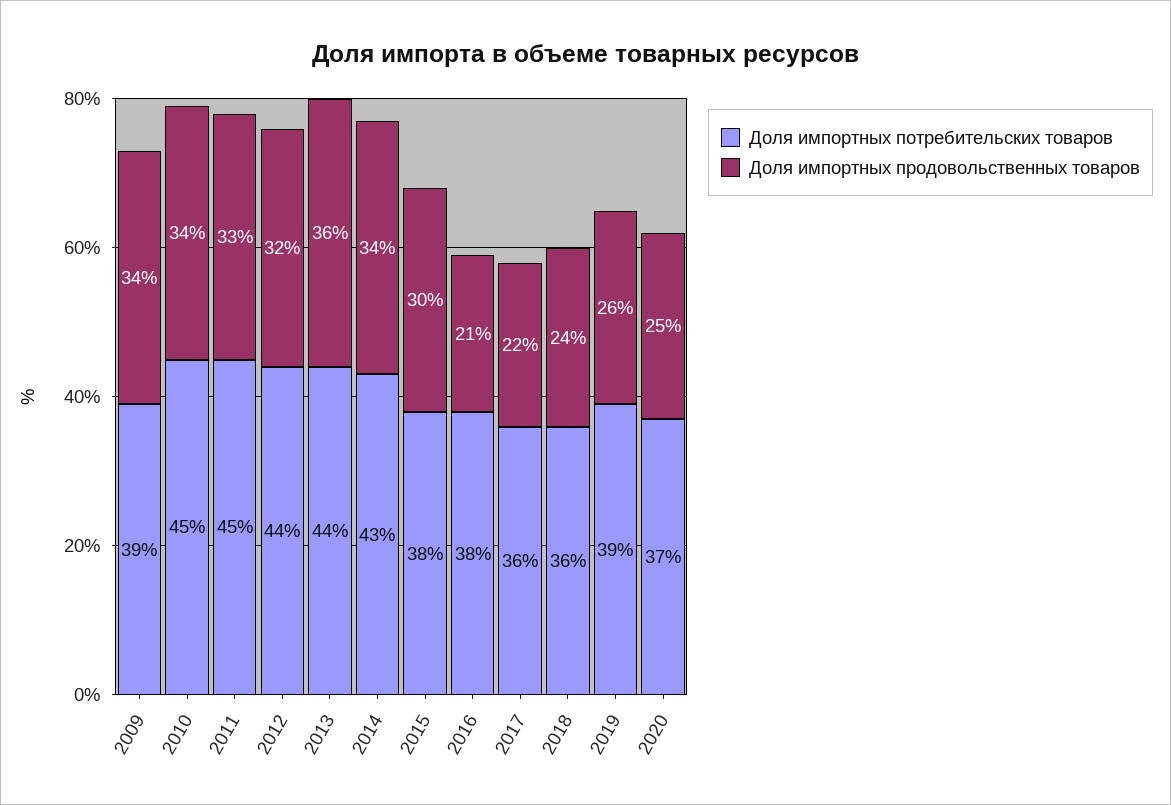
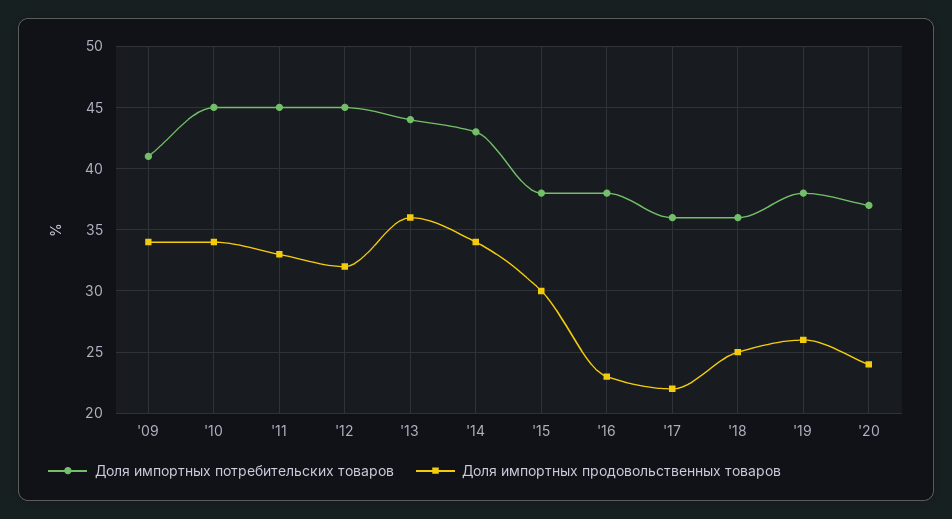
  {
    "Доля импортных потребительских товаров": {
-     "2009": 39,
+     "2009": 41,
      "2010": 45,
      "2011": 45,
-     "2012": 44,
+     "2012": 45,
      "2013": 44,
      "2014": 43,
      "2015": 38,
      "2016": 38,
      "2017": 36,
      "2018": 36,
-     "2019": 39,
+     "2019": 38,
      "2020": 37
    },
    "Доля импортных продовольственных товаров": {
      "2009": 34,
      "2010": 34,
      "2011": 33,
      "2012": 32,
      "2013": 36,
      "2014": 34,
      "2015": 30,
-     "2016": 21,
+     "2016": 23,
      "2017": 22,
-     "2018": 24,
+     "2018": 25,
      "2019": 26,
-     "2020": 25
+     "2020": 24
    }
  }

